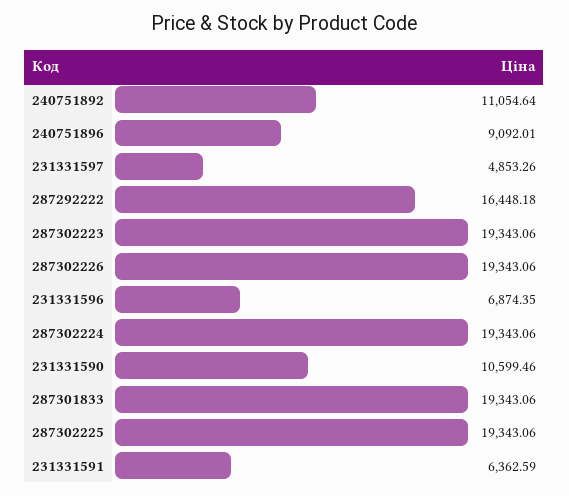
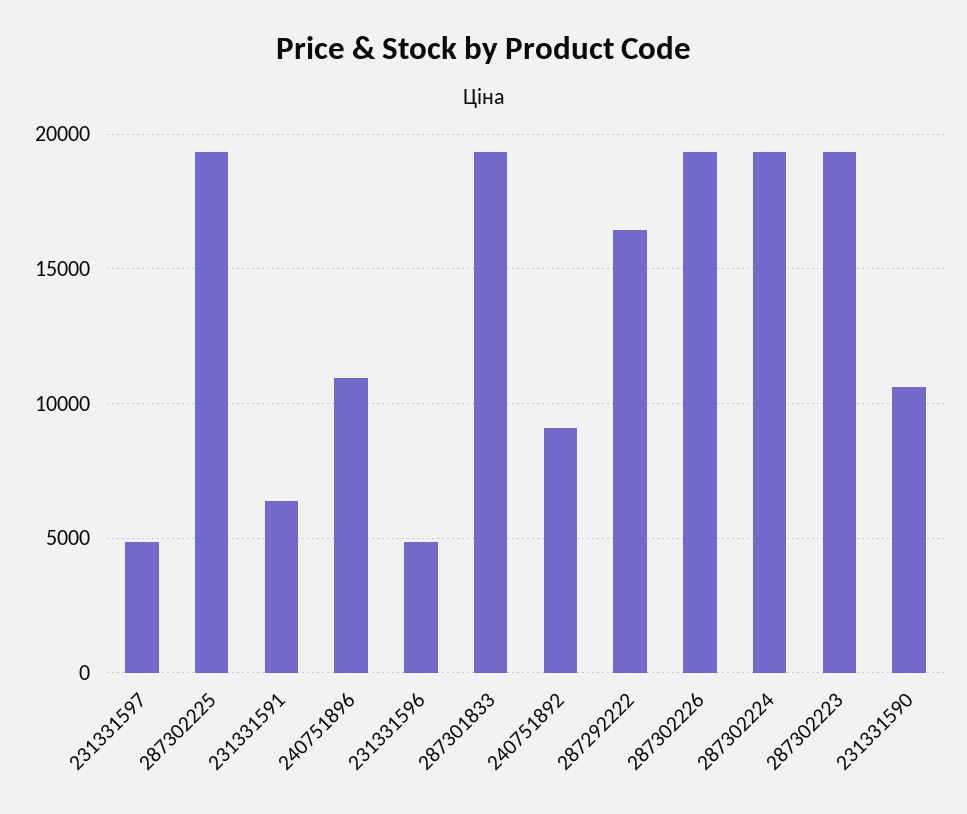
  {
-   "240751892": 11054.64,
+   "240751892": 9000,
-   "240751896": 9092.01,
+   "240751896": 11000,
    "231331597": 4853.26,
    "287292222": 16448.18,
    "287302223": 19343.06,
    "287302226": 19343.06,
-   "231331596": 6874.35,
+   "231331596": 5000,
    "287302224": 19343.06,
    "231331590": 10599.46,
    "287301833": 19343.06,
    "287302225": 19343.06,
    "231331591": 6362.59
  }

